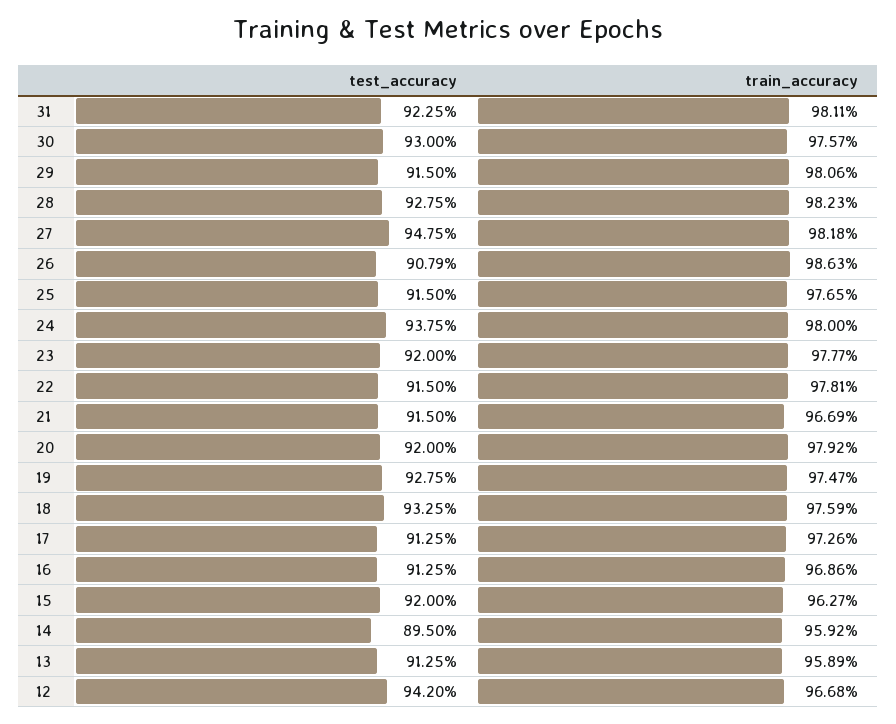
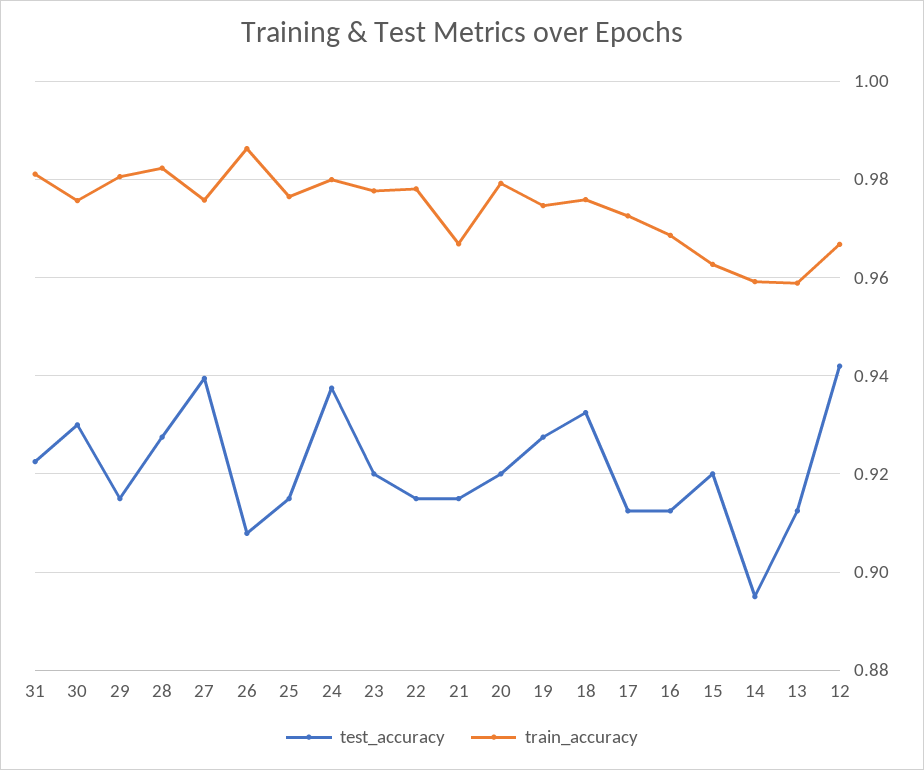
  {
    "test_accuracy": {
      "31": 0.9225,
      "30": 0.93,
      "29": 0.915,
      "28": 0.9275,
-     "27": 0.9475,
+     "27": 0.94,
      "26": 0.9079,
      "25": 0.915,
      "24": 0.9375,
      "23": 0.92,
      "22": 0.915,
      "21": 0.915,
      "20": 0.92,
      "19": 0.9275,
      "18": 0.9325,
      "17": 0.9125,
      "16": 0.9125,
      "15": 0.92,
      "14": 0.895,
      "13": 0.9125,
      "12": 0.942
    },
    "train_accuracy": {
      "31": 0.9811,
      "30": 0.9757,
      "29": 0.9806,
      "28": 0.9823,
-     "27": 0.9818,
+     "27": 0.976,
      "26": 0.9863,
      "25": 0.9765,
      "24": 0.98,
      "23": 0.9777,
      "22": 0.9781,
      "21": 0.9669,
      "20": 0.9792,
      "19": 0.9747,
      "18": 0.9759,
      "17": 0.9726,
      "16": 0.9686,
      "15": 0.9627,
      "14": 0.9592,
      "13": 0.9589,
      "12": 0.9668
    }
  }

